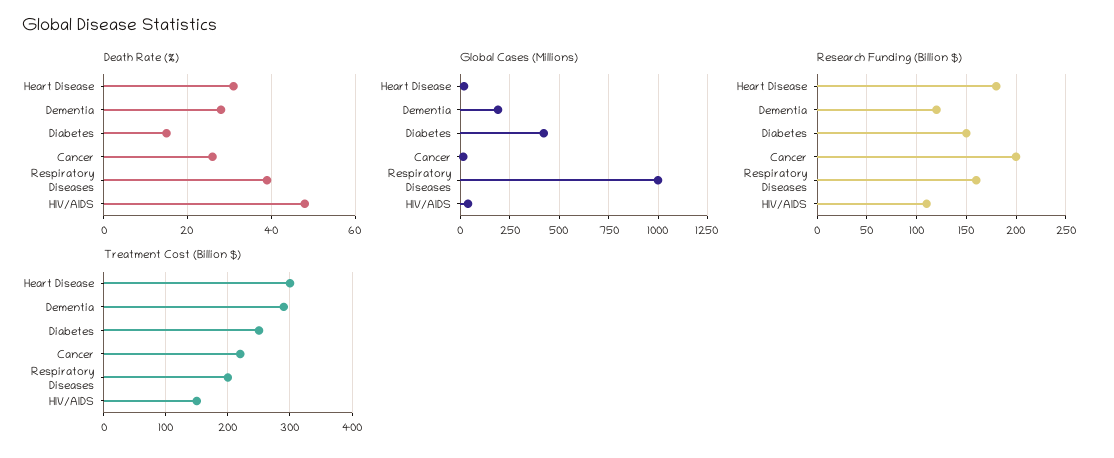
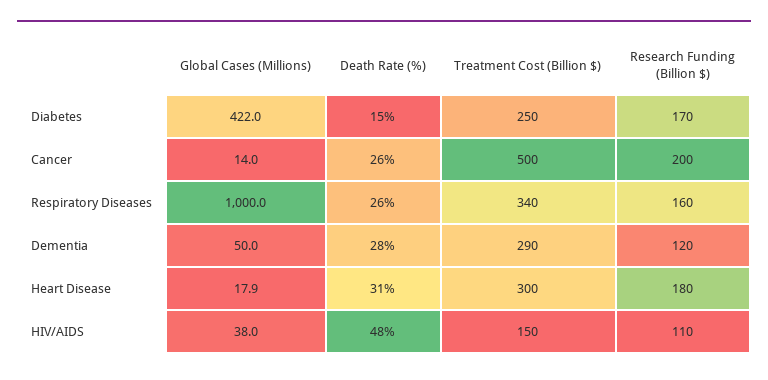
  {
    "Death Rate (%)": {
      "Heart Disease": 31,
      "Dementia": 28,
      "Diabetes": 15,
      "Cancer": 26,
-     "Respiratory Diseases": 40,
+     "Respiratory Diseases": 26,
      "HIV/AIDS": 48
    },
    "Global Cases (Millions)": {
      "Heart Disease": 17.9,
-     "Dementia": 200,
+     "Dementia": 50,
      "Diabetes": 422,
      "Cancer": 14,
      "Respiratory Diseases": 1000,
      "HIV/AIDS": 38
    },
    "Research Funding (Billion $)": {
      "Heart Disease": 180,
      "Dementia": 120,
-     "Diabetes": 150,
+     "Diabetes": 170,
      "Cancer": 200,
      "Respiratory Diseases": 160,
      "HIV/AIDS": 110
    },
    "Treatment Cost (Billion $)": {
      "Heart Disease": 300,
      "Dementia": 290,
      "Diabetes": 250,
-     "Cancer": 220,
+     "Cancer": 500,
-     "Respiratory Diseases": 200,
+     "Respiratory Diseases": 340,
      "HIV/AIDS": 150
    }
  }

